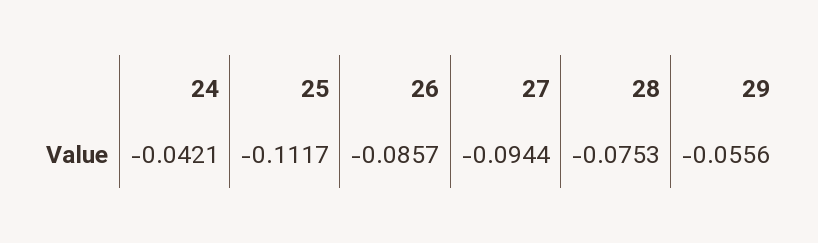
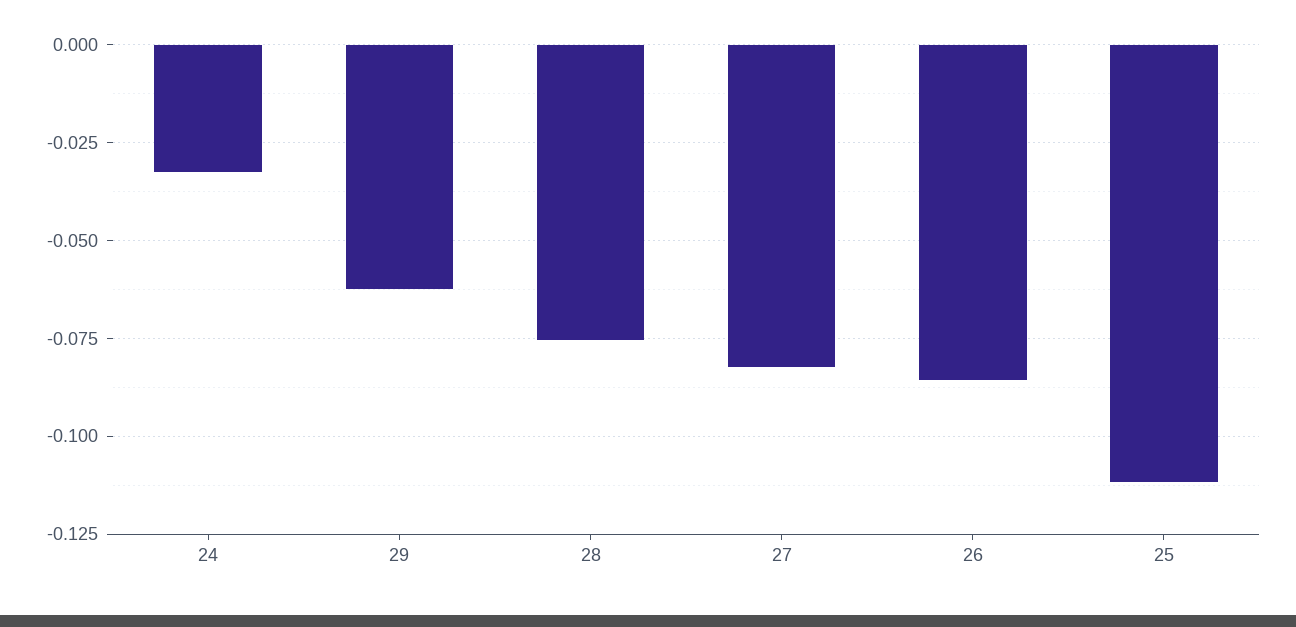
  {
-   "24": -0.0421,
+   "24": -0.0325,
    "25": -0.1117,
    "26": -0.0857,
-   "27": -0.0944,
+   "27": -0.0825,
    "28": -0.0753,
-   "29": -0.0556
+   "29": -0.0625
  }

